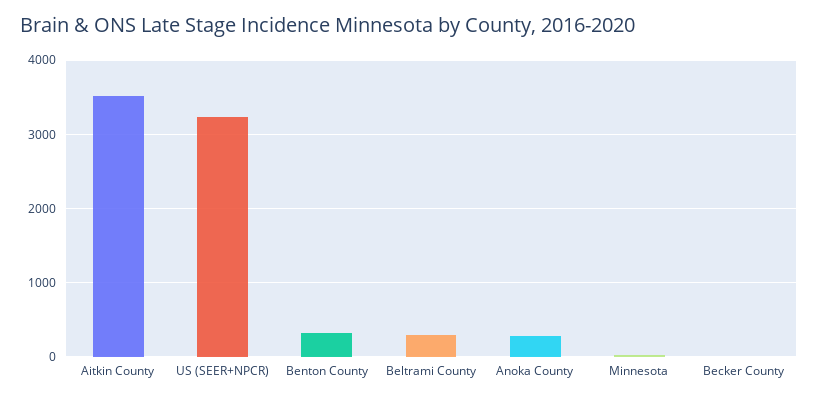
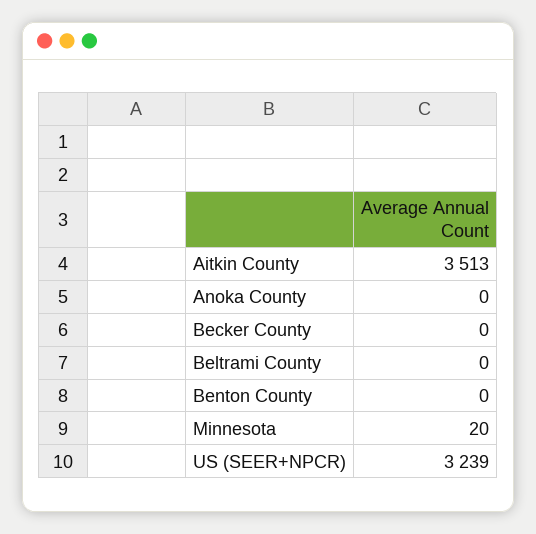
  {
    "Aitkin County": 3513,
    "US (SEER+NPCR)": 3239,
-   "Benton County": 300,
+   "Benton County": 0,
-   "Beltrami County": 300,
+   "Beltrami County": 0,
-   "Anoka County": 300,
+   "Anoka County": 0,
    "Minnesota": 20,
    "Becker County": 0
  }

